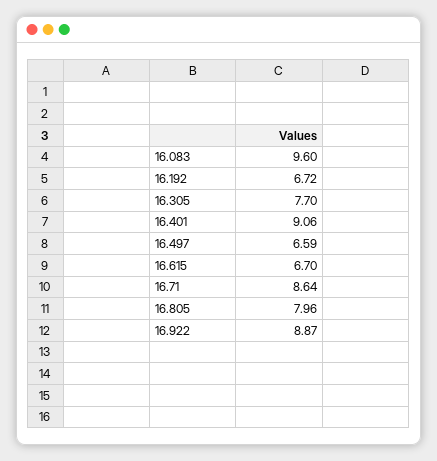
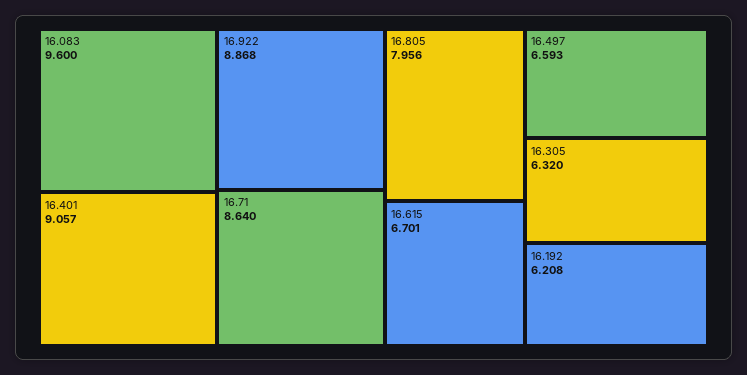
  {
    "16.083": 9.6,
-   "16.192": 6.72,
+   "16.192": 6.208,
-   "16.305": 7.7,
+   "16.305": 6.32,
    "16.401": 9.057,
    "16.497": 6.593,
    "16.615": 6.701,
    "16.71": 8.64,
    "16.805": 7.956,
    "16.922": 8.868
  }

